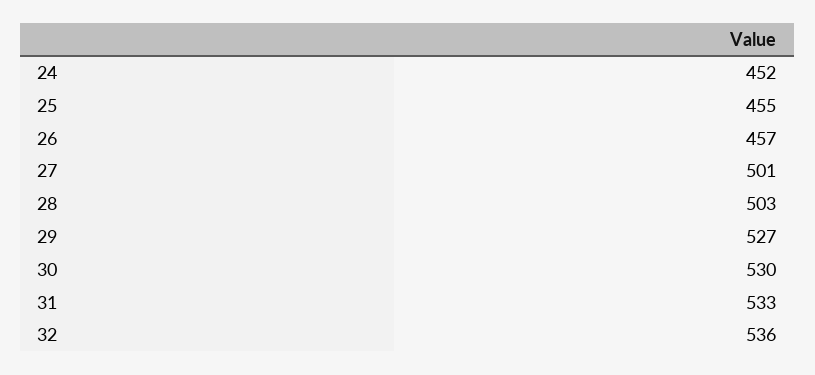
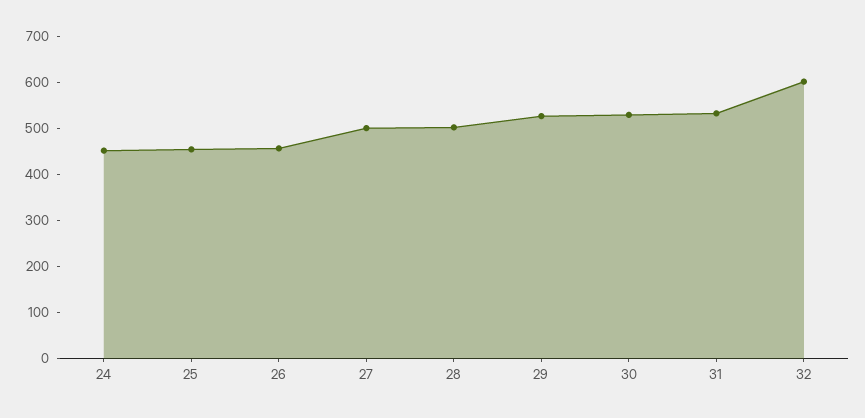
  {
    "24": 452,
    "25": 455,
    "26": 457,
    "27": 501,
    "28": 503,
    "29": 527,
    "30": 530,
    "31": 533,
-   "32": 536
+   "32": 600
  }

